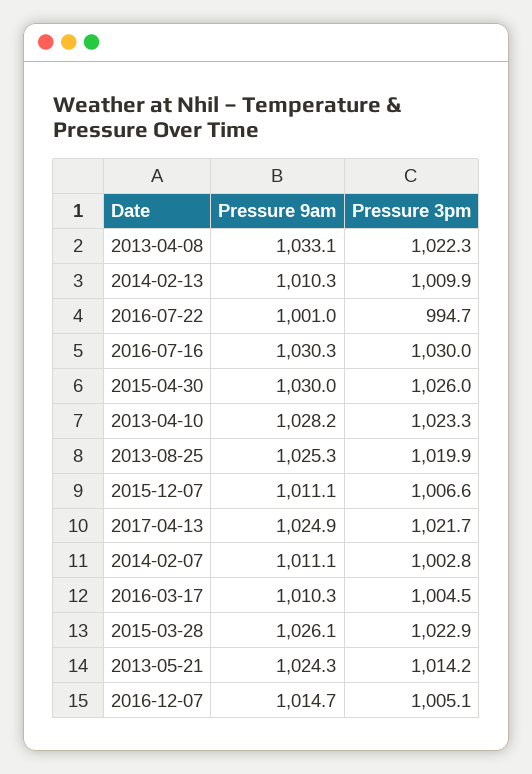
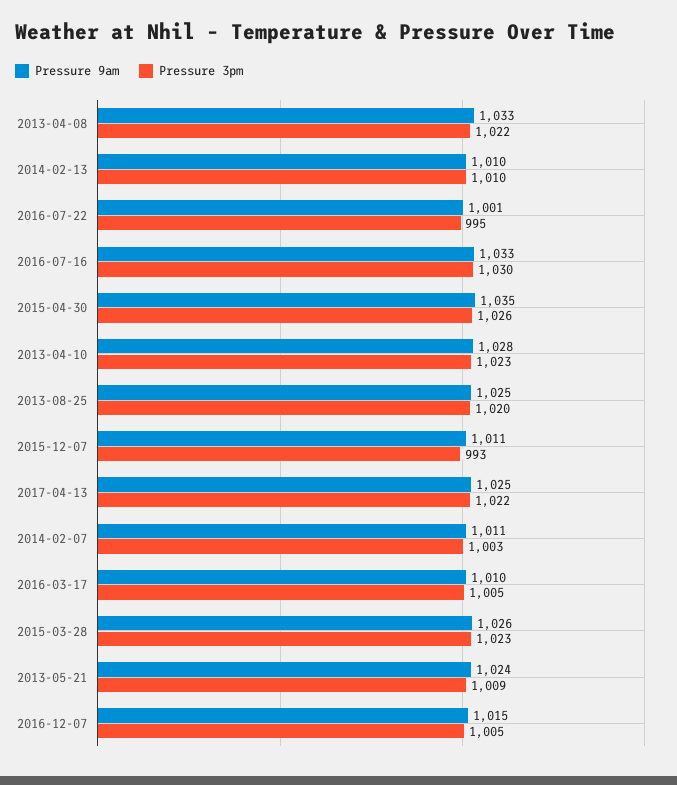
  {
    "Pressure 9am": {
      "2013-04-08": 1033.1,
      "2014-02-13": 1010.3,
      "2016-07-22": 1001,
-     "2016-07-16": 1030.3,
+     "2016-07-16": 1033,
-     "2015-04-30": 1030,
+     "2015-04-30": 1035,
      "2013-04-10": 1028.2,
      "2013-08-25": 1025.3,
      "2015-12-07": 1011.1,
      "2017-04-13": 1024.9,
      "2014-02-07": 1011.1,
      "2016-03-17": 1010.3,
      "2015-03-28": 1026.1,
      "2013-05-21": 1024.3,
      "2016-12-07": 1014.7
    },
    "Pressure 3pm": {
      "2013-04-08": 1022.3,
      "2014-02-13": 1009.9,
      "2016-07-22": 994.7,
      "2016-07-16": 1030,
      "2015-04-30": 1026,
      "2013-04-10": 1023.3,
      "2013-08-25": 1019.9,
-     "2015-12-07": 1006.6,
+     "2015-12-07": 993,
      "2017-04-13": 1021.7,
      "2014-02-07": 1002.8,
      "2016-03-17": 1004.5,
      "2015-03-28": 1022.9,
-     "2013-05-21": 1014.2,
+     "2013-05-21": 1009,
      "2016-12-07": 1005.1
    }
  }

